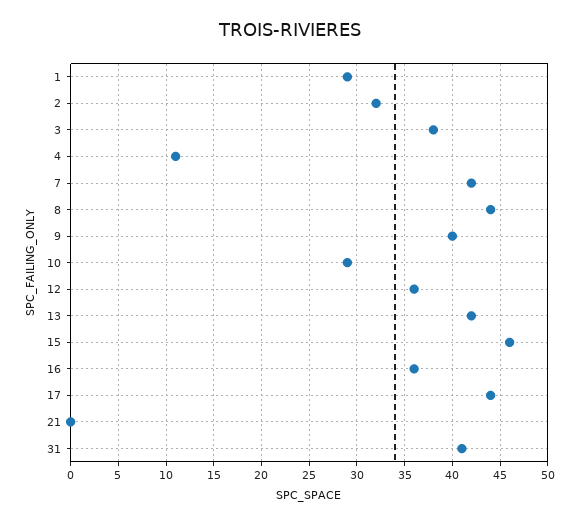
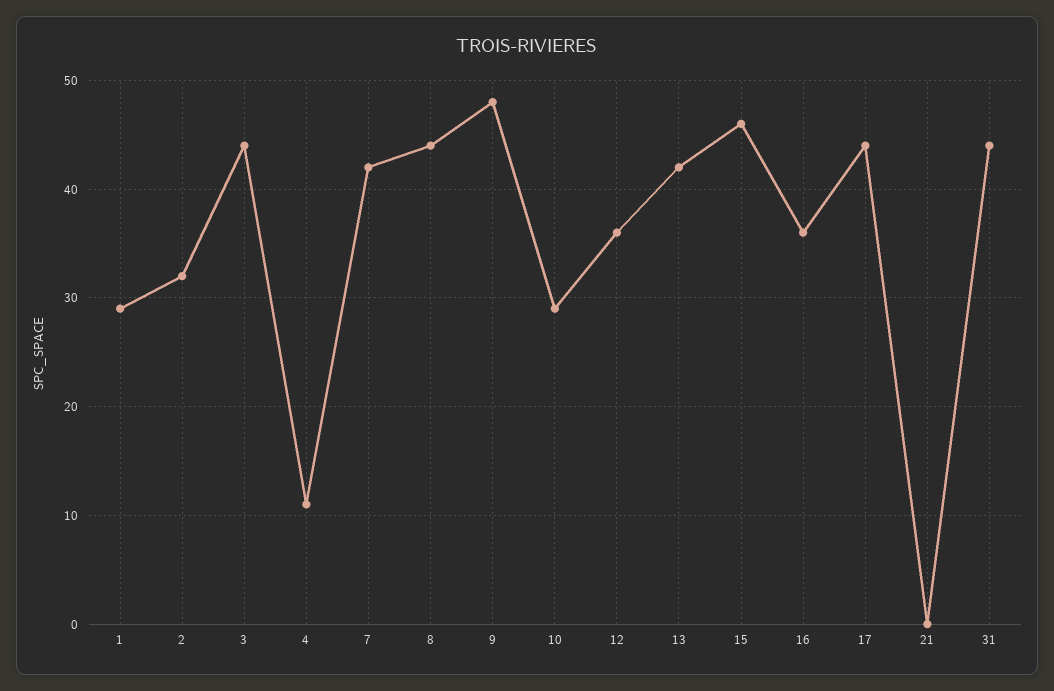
  {
    "1": 29,
    "2": 32,
-   "3": 38,
+   "3": 44,
    "4": 11,
    "7": 42,
    "8": 44,
-   "9": 40,
+   "9": 48,
    "10": 29,
    "12": 36,
    "13": 42,
    "15": 46,
    "16": 36,
    "17": 44,
    "21": 0,
-   "31": 41
+   "31": 44
  }

